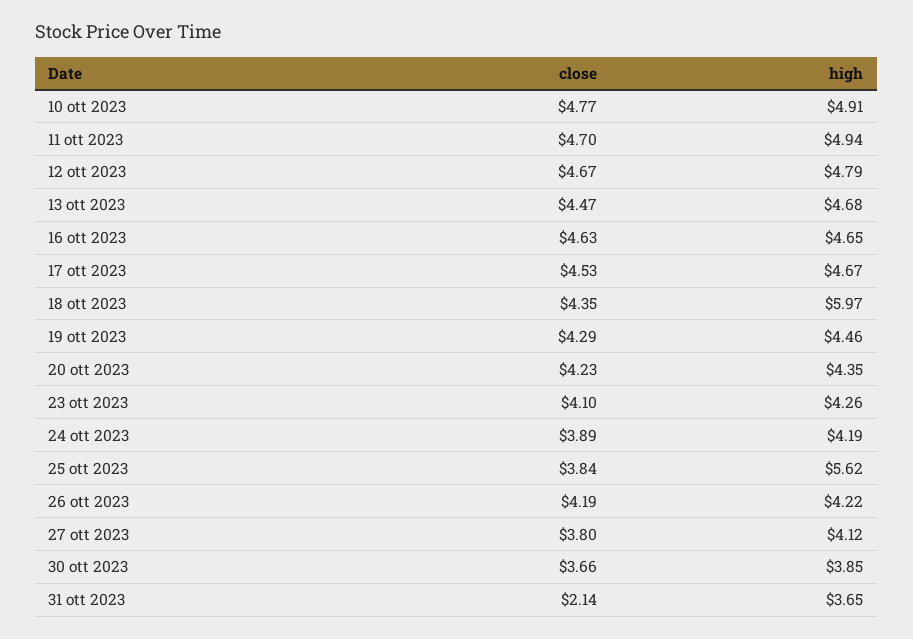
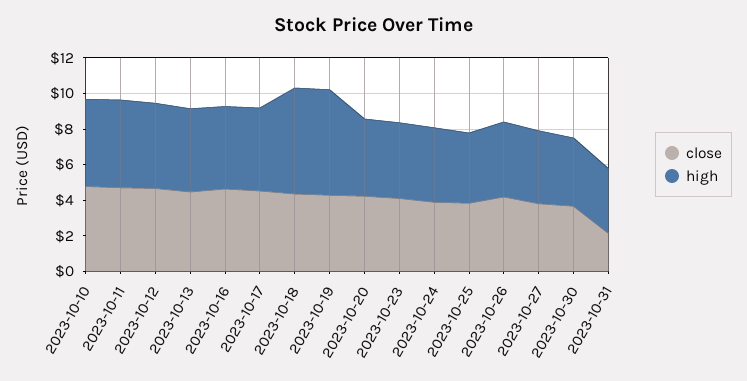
  {
    "close": {
      "10 ott 2023": 4.77,
      "11 ott 2023": 4.7,
      "12 ott 2023": 4.67,
      "13 ott 2023": 4.47,
      "16 ott 2023": 4.63,
      "17 ott 2023": 4.53,
      "18 ott 2023": 4.35,
      "19 ott 2023": 4.29,
      "20 ott 2023": 4.23,
      "23 ott 2023": 4.1,
      "24 ott 2023": 3.89,
      "25 ott 2023": 3.84,
      "26 ott 2023": 4.19,
      "27 ott 2023": 3.8,
      "30 ott 2023": 3.66,
      "31 ott 2023": 2.14
    },
    "high": {
      "10 ott 2023": 4.91,
      "11 ott 2023": 4.94,
      "12 ott 2023": 4.79,
      "13 ott 2023": 4.68,
      "16 ott 2023": 4.65,
      "17 ott 2023": 4.67,
      "18 ott 2023": 5.97,
-     "19 ott 2023": 4.46,
+     "19 ott 2023": 6,
      "20 ott 2023": 4.35,
      "23 ott 2023": 4.26,
      "24 ott 2023": 4.19,
-     "25 ott 2023": 5.62,
+     "25 ott 2023": 4,
      "26 ott 2023": 4.22,
      "27 ott 2023": 4.12,
      "30 ott 2023": 3.85,
      "31 ott 2023": 3.65
    }
  }

